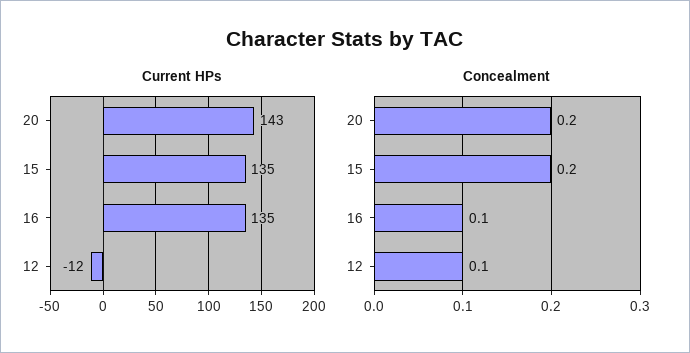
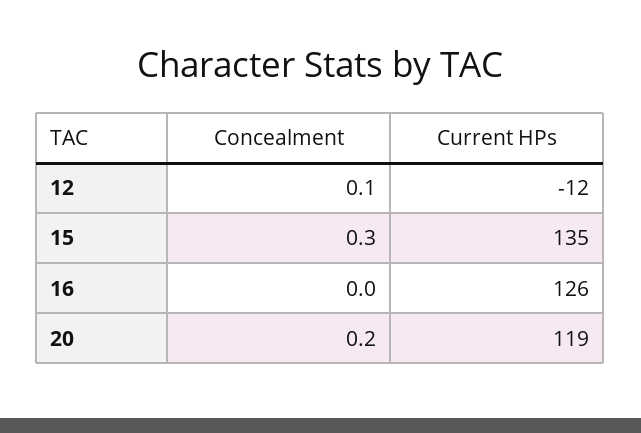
  {
    "Current HPs": {
-     "20": 143,
+     "20": 119,
      "15": 135,
-     "16": 135,
+     "16": 126,
      "12": -12
    },
    "Concealment": {
      "20": 0.2,
-     "15": 0.2,
+     "15": 0.3,
-     "16": 0.1,
+     "16": 0,
      "12": 0.1
    }
  }

